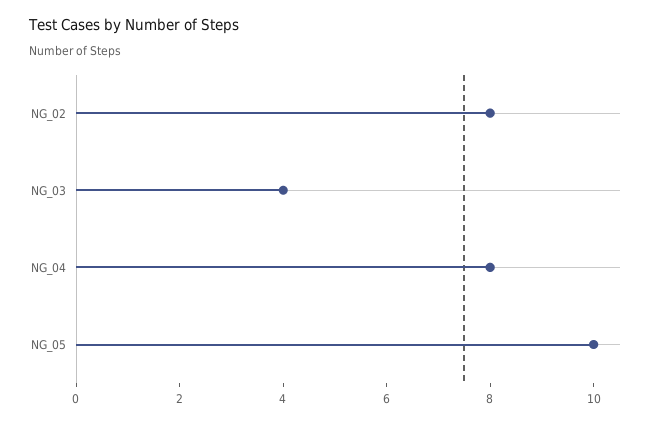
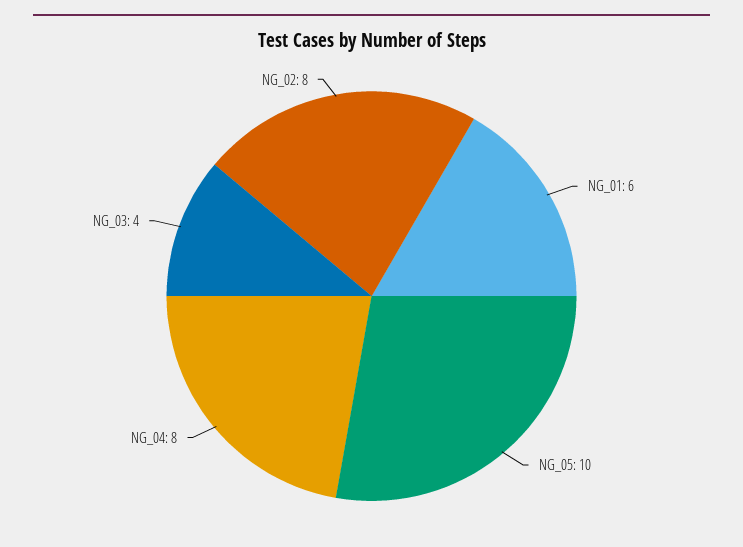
  {
    "NG_02": 8,
    "NG_03": 4,
    "NG_04": 8,
-   "NG_05": 10
+   "NG_05": 10,
+   "NG_01": 6
  }

